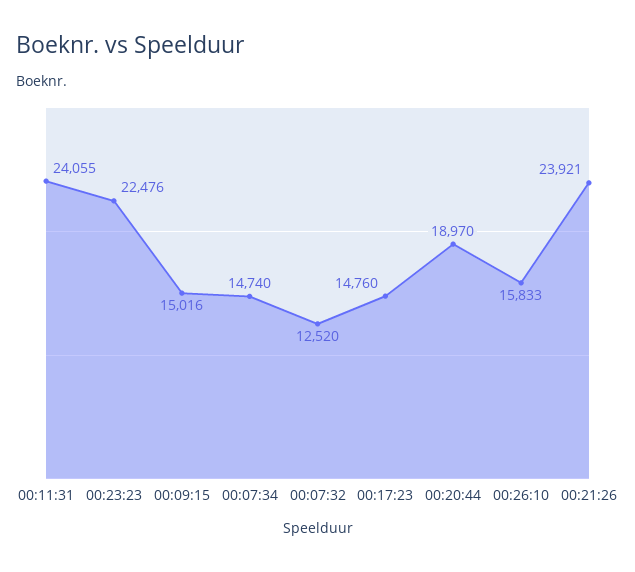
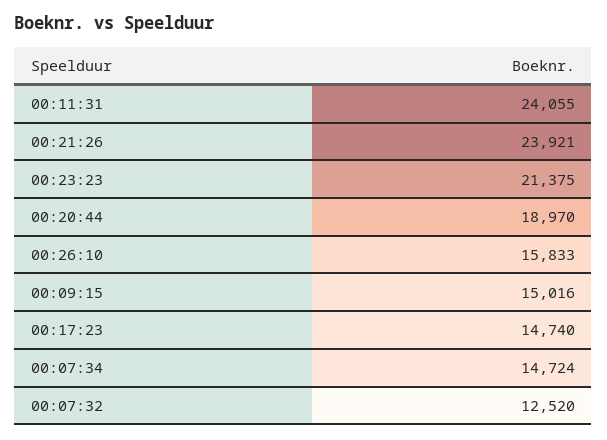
  {
    "00:11:31": 24055,
-   "00:23:23": 22476,
+   "00:23:23": 21375,
    "00:09:15": 15016,
-   "00:07:34": 14740,
+   "00:07:34": 14724,
    "00:07:32": 12520,
-   "00:17:23": 14760,
+   "00:17:23": 14740,
    "00:20:44": 18970,
    "00:26:10": 15833,
    "00:21:26": 23921
  }

